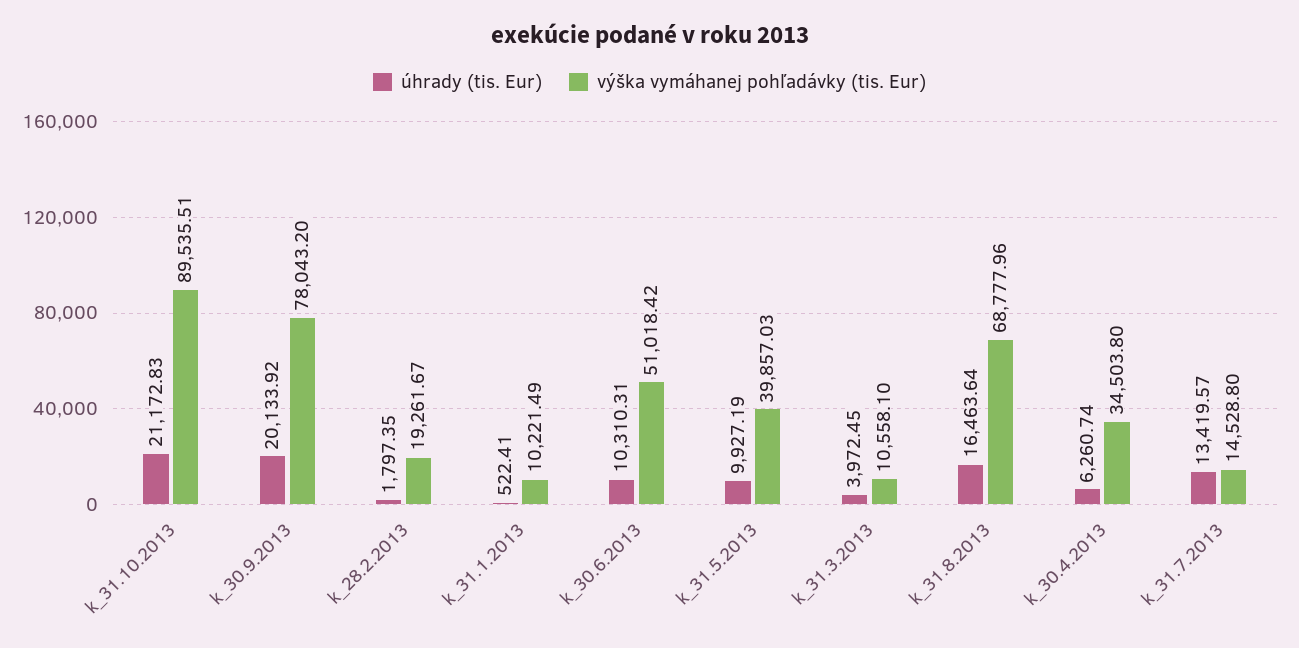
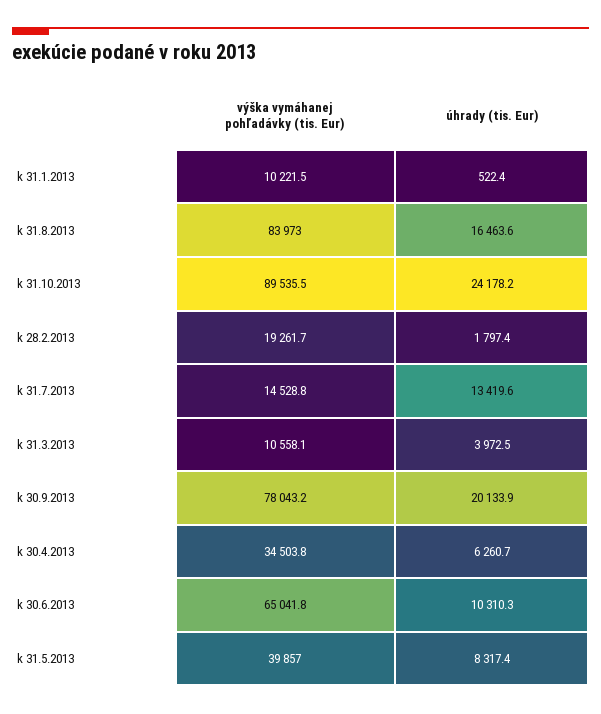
  {
    "úhrady (tis. Eur)": {
-     "k_31.10.2013": 21172.83,
+     "k_31.10.2013": 24178.2,
      "k_30.9.2013": 20133.92,
      "k_28.2.2013": 1797.35,
      "k_31.1.2013": 522.41,
      "k_30.6.2013": 10310.31,
-     "k_31.5.2013": 9927.19,
+     "k_31.5.2013": 8317.4,
      "k_31.3.2013": 3972.45,
      "k_31.8.2013": 16463.64,
      "k_30.4.2013": 6260.74,
      "k_31.7.2013": 13419.57
    },
    "výška vymáhanej pohľadávky (tis. Eur)": {
      "k_31.10.2013": 89535.51,
      "k_30.9.2013": 78043.2,
      "k_28.2.2013": 19261.67,
      "k_31.1.2013": 10221.49,
-     "k_30.6.2013": 51018.42,
+     "k_30.6.2013": 65041.8,
      "k_31.5.2013": 39857.03,
      "k_31.3.2013": 10558.1,
-     "k_31.8.2013": 68777.96,
+     "k_31.8.2013": 83973,
      "k_30.4.2013": 34503.8,
      "k_31.7.2013": 14528.8
    }
  }

